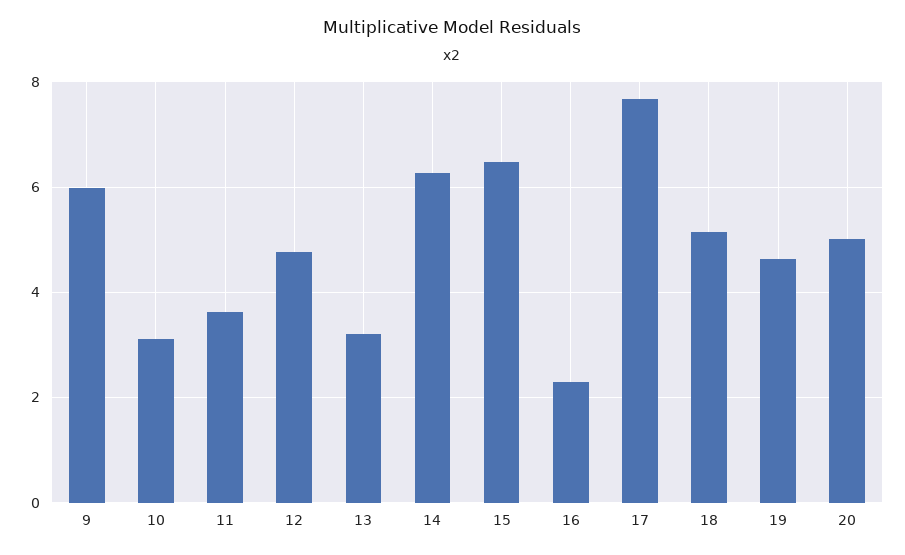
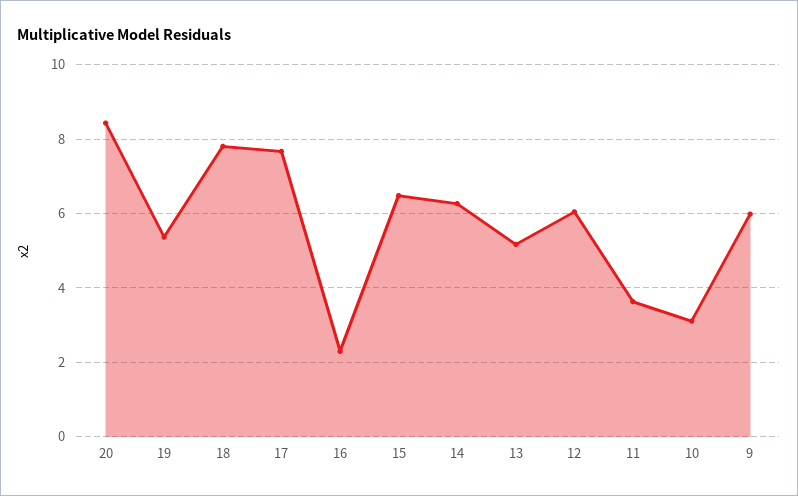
  {
    "9": 6,
    "10": 3.2,
    "11": 3.6,
-   "12": 4.8,
+   "12": 6,
-   "13": 3.2,
+   "13": 5.2,
    "14": 6.2,
    "15": 6.4,
    "16": 2.2,
    "17": 7.6,
-   "18": 5.2,
+   "18": 7.8,
-   "19": 4.6,
+   "19": 5.4,
-   "20": 5
+   "20": 8.4
  }

